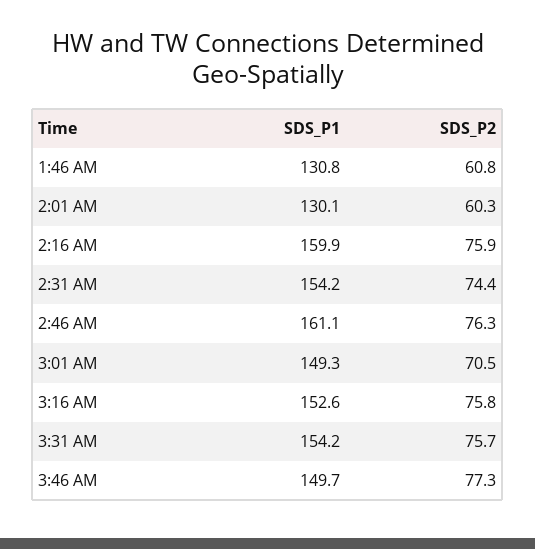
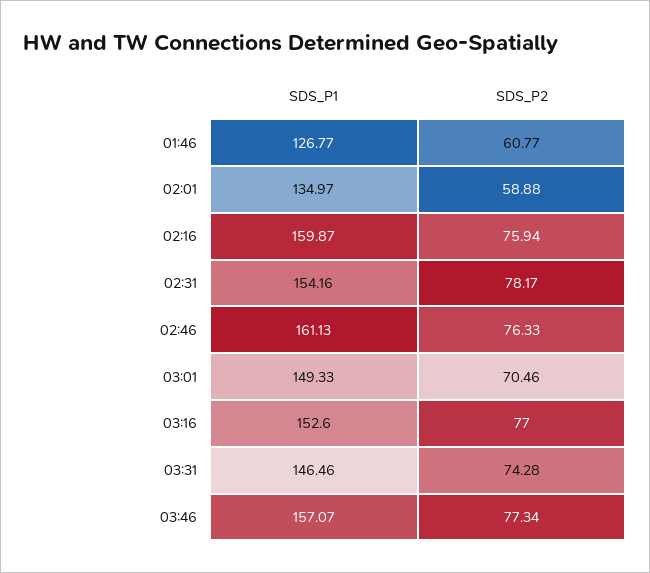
  {
    "SDS_P1": {
-     "1:46 AM": 130.8,
+     "1:46 AM": 126.77,
-     "2:01 AM": 130.1,
+     "2:01 AM": 134.97,
      "2:16 AM": 159.87,
      "2:31 AM": 154.16,
      "2:46 AM": 161.13,
      "3:01 AM": 149.33,
      "3:16 AM": 152.6,
-     "3:31 AM": 154.2,
+     "3:31 AM": 146.46,
-     "3:46 AM": 149.7
+     "3:46 AM": 157.07
    },
    "SDS_P2": {
      "1:46 AM": 60.77,
-     "2:01 AM": 60.3,
+     "2:01 AM": 58.88,
      "2:16 AM": 75.94,
-     "2:31 AM": 74.4,
+     "2:31 AM": 78.17,
      "2:46 AM": 76.33,
      "3:01 AM": 70.46,
-     "3:16 AM": 75.8,
+     "3:16 AM": 77,
-     "3:31 AM": 75.7,
+     "3:31 AM": 74.28,
      "3:46 AM": 77.34
    }
  }

